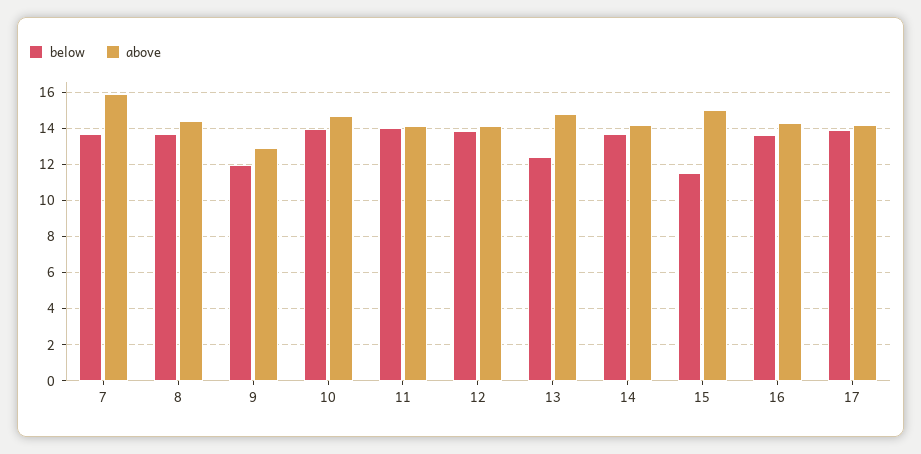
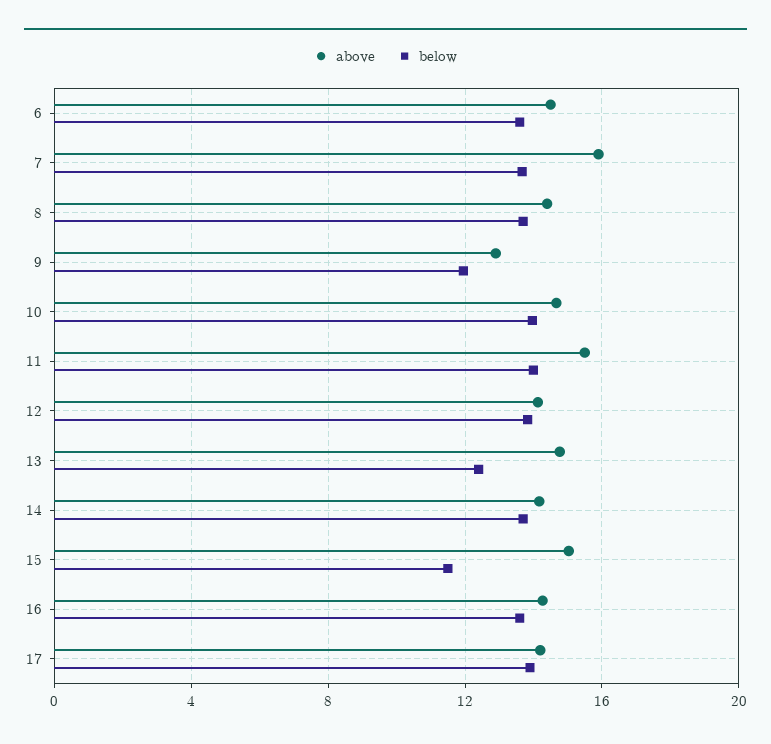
  {
    "below": {
      "7": 13.5,
      "8": 13.5,
      "9": 12,
      "10": 14,
      "11": 14,
      "12": 14,
      "13": 12.5,
      "14": 13.5,
      "15": 11.5,
      "16": 13.5,
-     "17": 14
+     "17": 14,
+     "6": 13.5
    },
    "above": {
      "7": 16,
      "8": 14.5,
      "9": 13,
      "10": 14.5,
-     "11": 14,
+     "11": 15.5,
      "12": 14,
      "13": 15,
      "14": 14,
      "15": 15,
      "16": 14.5,
-     "17": 14
+     "17": 14,
+     "6": 14.5
    }
  }

